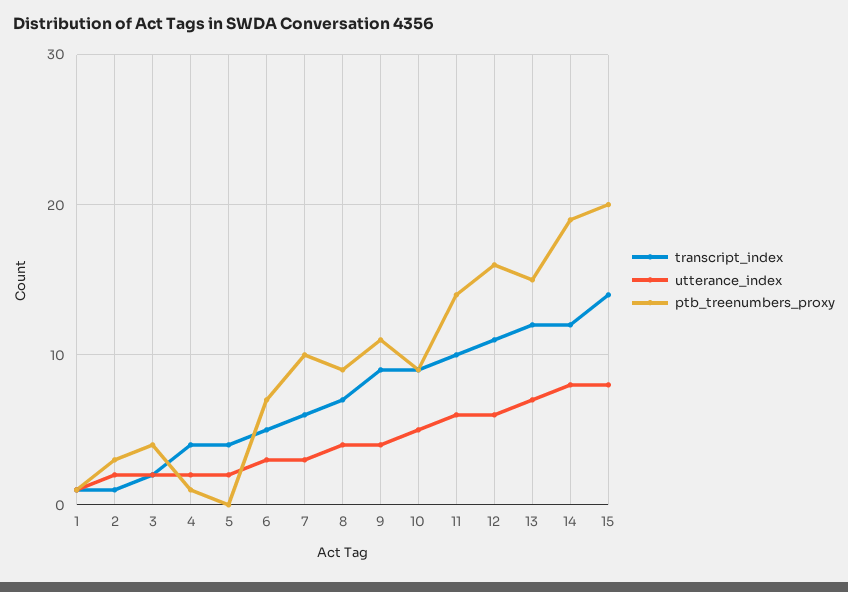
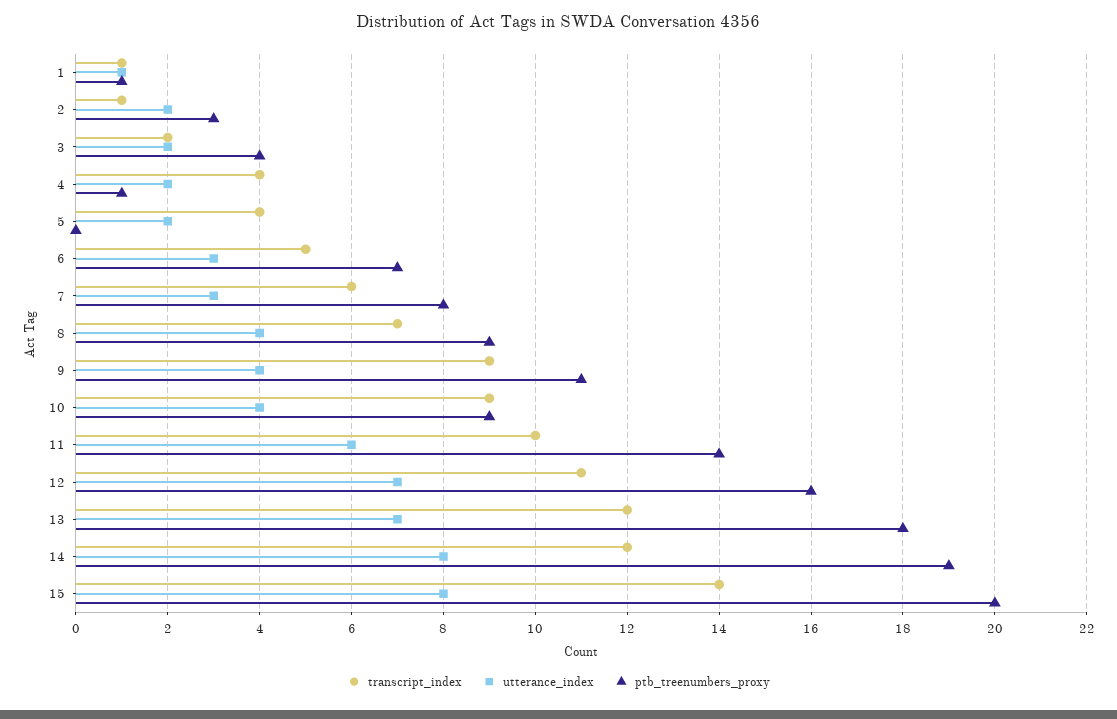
  {
    "transcript_index": {
      "1": 1,
      "2": 1,
      "3": 2,
      "4": 4,
      "5": 4,
      "6": 5,
      "7": 6,
      "8": 7,
      "9": 9,
      "10": 9,
      "11": 10,
      "12": 11,
      "13": 12,
      "14": 12,
      "15": 14
    },
    "utterance_index": {
      "1": 1,
      "2": 2,
      "3": 2,
      "4": 2,
      "5": 2,
      "6": 3,
      "7": 3,
      "8": 4,
      "9": 4,
-     "10": 5,
+     "10": 4,
      "11": 6,
-     "12": 6,
+     "12": 7,
      "13": 7,
      "14": 8,
      "15": 8
    },
    "ptb_treenumbers_proxy": {
      "1": 1,
      "2": 3,
      "3": 4,
      "4": 1,
      "5": 0,
      "6": 7,
-     "7": 10,
+     "7": 8,
      "8": 9,
      "9": 11,
      "10": 9,
      "11": 14,
      "12": 16,
-     "13": 15,
+     "13": 18,
      "14": 19,
      "15": 20
    }
  }

